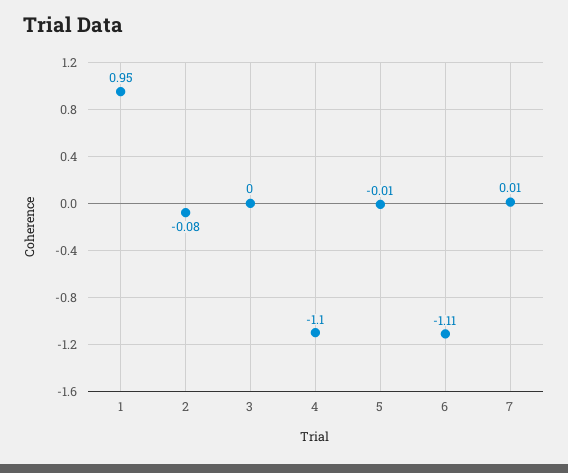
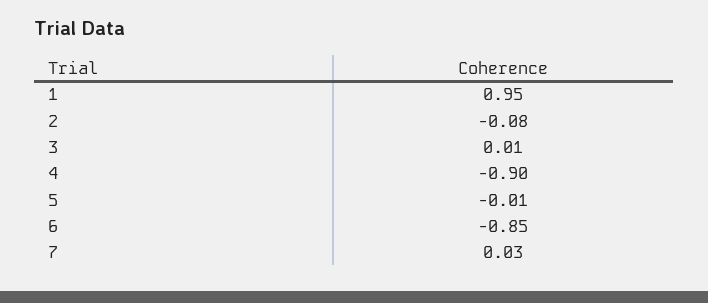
  {
    "1": 0.95,
    "2": -0.08,
-   "3": 0,
+   "3": 0.01,
-   "4": -1.1,
+   "4": -0.9,
    "5": -0.01,
-   "6": -1.11,
+   "6": -0.85,
-   "7": 0.01
+   "7": 0.03
  }

